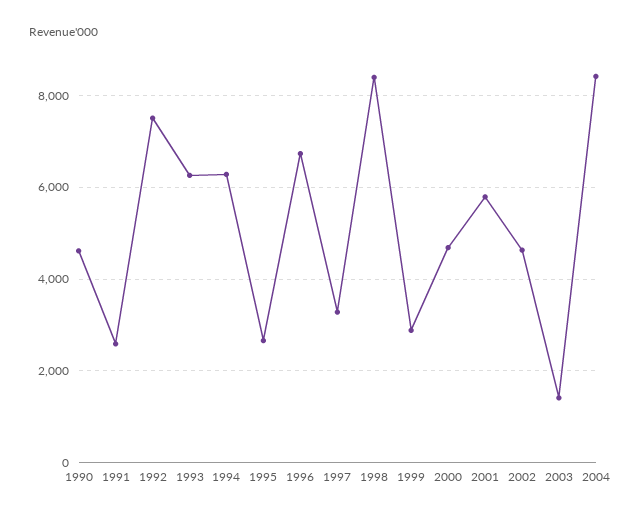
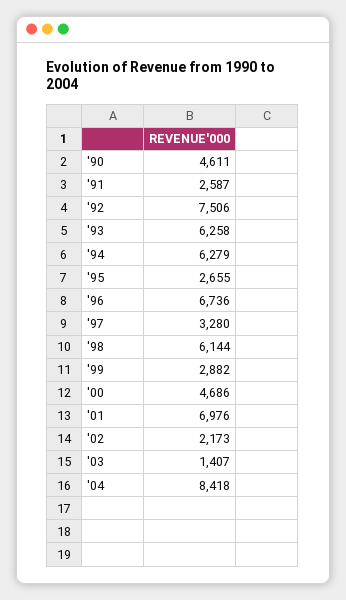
  {
    "1990": 4611,
    "1991": 2587,
    "1992": 7506,
    "1993": 6258,
    "1994": 6279,
    "1995": 2655,
    "1996": 6736,
    "1997": 3280,
-   "1998": 8400,
+   "1998": 6144,
    "1999": 2882,
    "2000": 4686,
-   "2001": 5800,
+   "2001": 6976,
-   "2002": 4600,
+   "2002": 2173,
    "2003": 1407,
    "2004": 8418
  }

